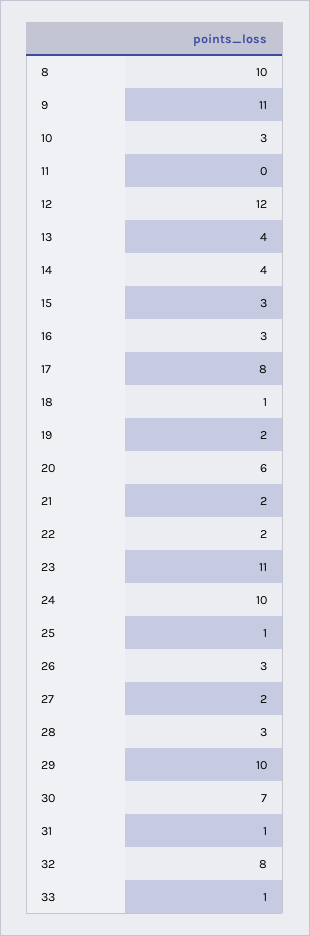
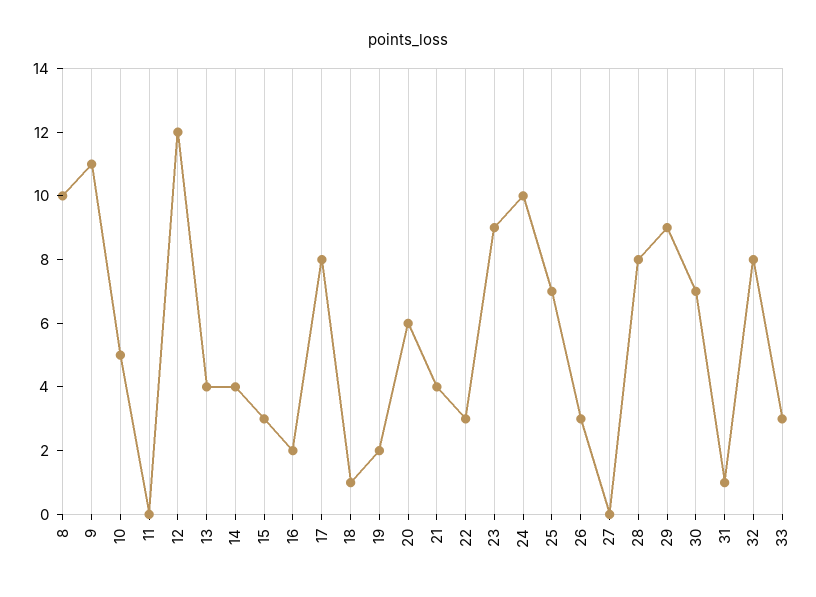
  {
    "8": 10,
    "9": 11,
-   "10": 3,
+   "10": 5,
    "11": 0,
    "12": 12,
    "13": 4,
    "14": 4,
    "15": 3,
-   "16": 3,
+   "16": 2,
    "17": 8,
    "18": 1,
    "19": 2,
    "20": 6,
-   "21": 2,
+   "21": 4,
-   "22": 2,
+   "22": 3,
-   "23": 11,
+   "23": 9,
    "24": 10,
-   "25": 1,
+   "25": 7,
    "26": 3,
-   "27": 2,
+   "27": 0,
-   "28": 3,
+   "28": 8,
-   "29": 10,
+   "29": 9,
    "30": 7,
    "31": 1,
    "32": 8,
-   "33": 1
+   "33": 3
  }

